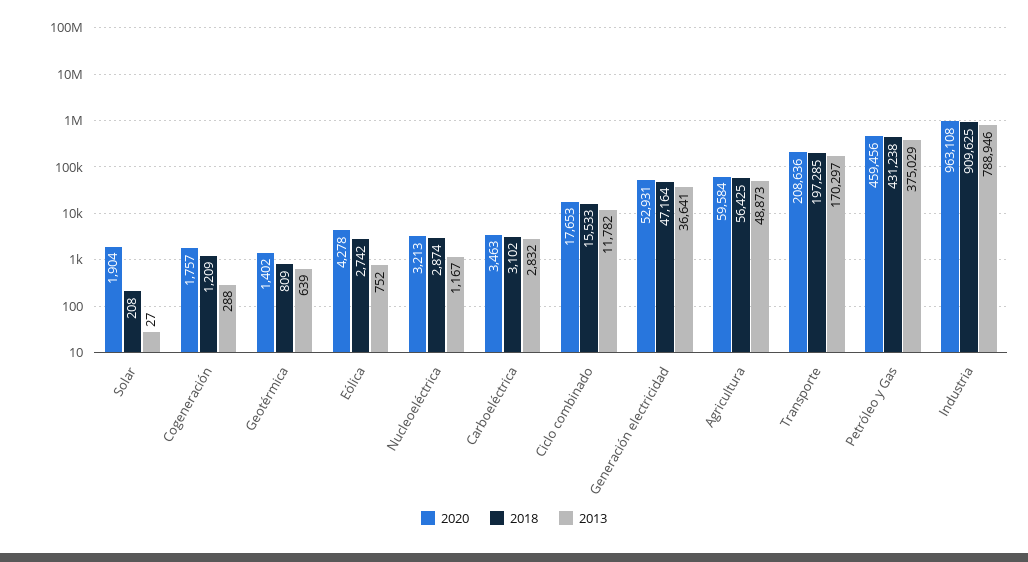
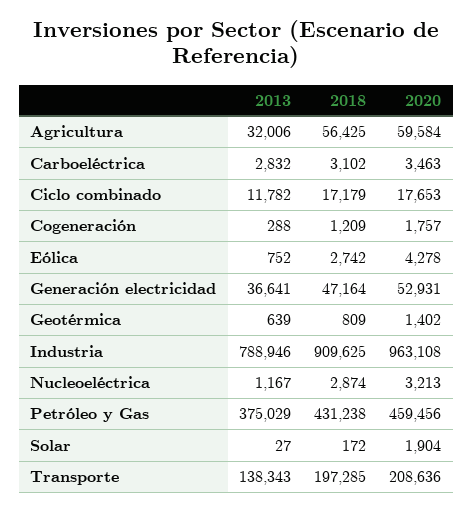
  {
    "2020": {
      "Solar": 1904,
      "Cogeneración": 1757,
      "Geotérmica": 1402,
      "Eólica": 4278,
      "Nucleoeléctrica": 3213,
      "Carboeléctrica": 3463,
      "Ciclo combinado": 17653,
      "Generación electricidad": 52931,
      "Agricultura": 59584,
      "Transporte": 208636,
      "Petróleo y Gas": 459456,
      "Industria": 963108
    },
    "2018": {
-     "Solar": 208,
+     "Solar": 172,
      "Cogeneración": 1209,
      "Geotérmica": 809,
      "Eólica": 2742,
      "Nucleoeléctrica": 2874,
      "Carboeléctrica": 3102,
-     "Ciclo combinado": 15533,
+     "Ciclo combinado": 17179,
      "Generación electricidad": 47164,
      "Agricultura": 56425,
      "Transporte": 197285,
      "Petróleo y Gas": 431238,
      "Industria": 909625
    },
    "2013": {
      "Solar": 27,
      "Cogeneración": 288,
      "Geotérmica": 639,
      "Eólica": 752,
      "Nucleoeléctrica": 1167,
      "Carboeléctrica": 2832,
      "Ciclo combinado": 11782,
      "Generación electricidad": 36641,
-     "Agricultura": 48873,
+     "Agricultura": 32006,
-     "Transporte": 170297,
+     "Transporte": 138343,
      "Petróleo y Gas": 375029,
      "Industria": 788946
    }
  }

